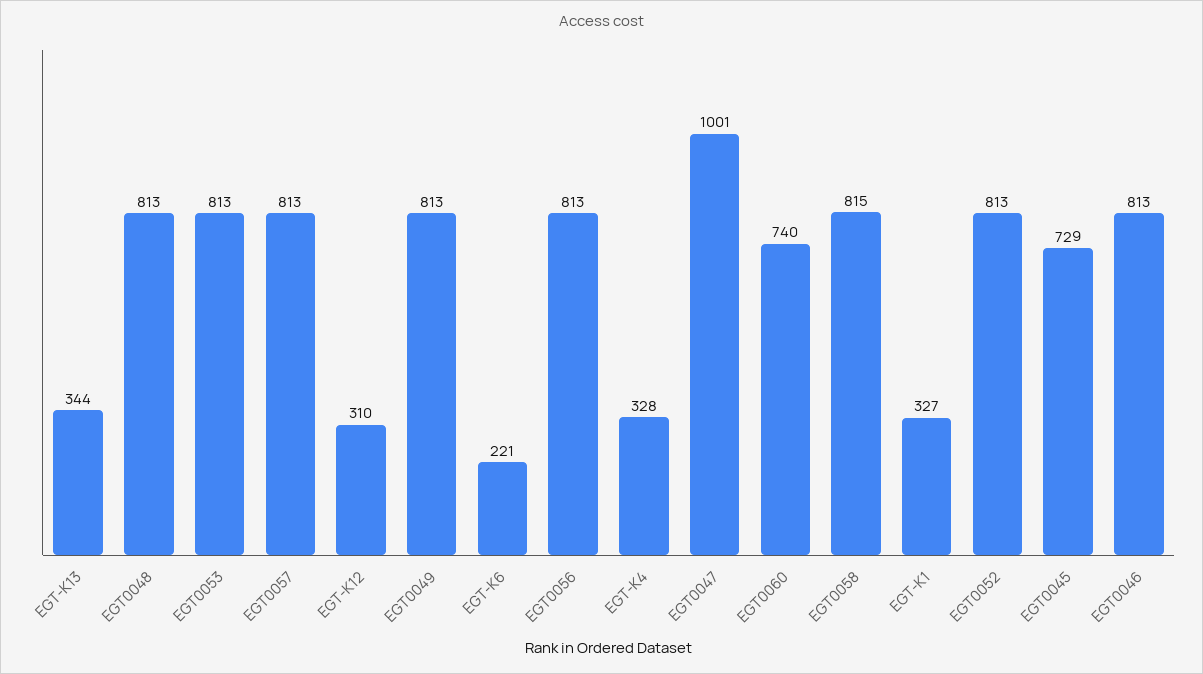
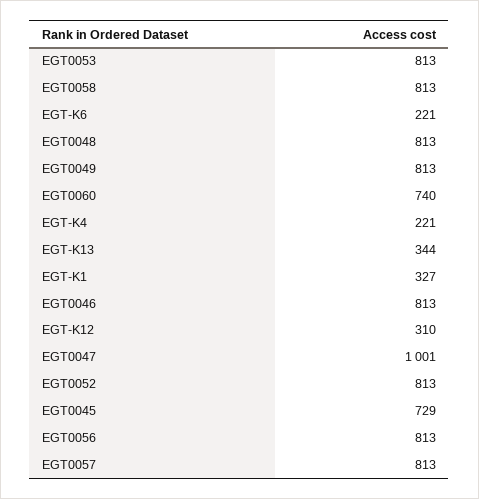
  {
    "EGT-K13": 344,
    "EGT0048": 813,
    "EGT0053": 813,
    "EGT0057": 813,
    "EGT-K12": 310,
    "EGT0049": 813,
    "EGT-K6": 221,
    "EGT0056": 813,
-   "EGT-K4": 328,
+   "EGT-K4": 221,
    "EGT0047": 1001,
    "EGT0060": 740,
-   "EGT0058": 815,
+   "EGT0058": 813,
    "EGT-K1": 327,
    "EGT0052": 813,
    "EGT0045": 729,
    "EGT0046": 813
  }

